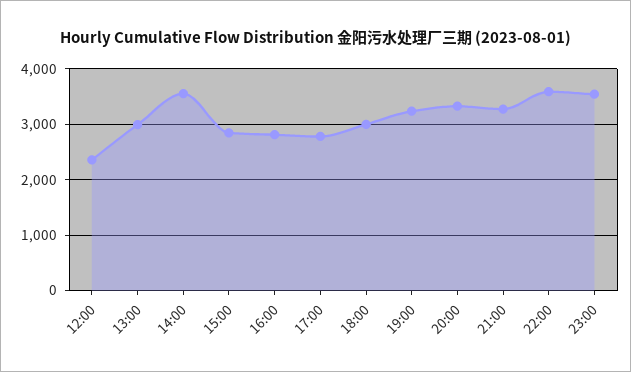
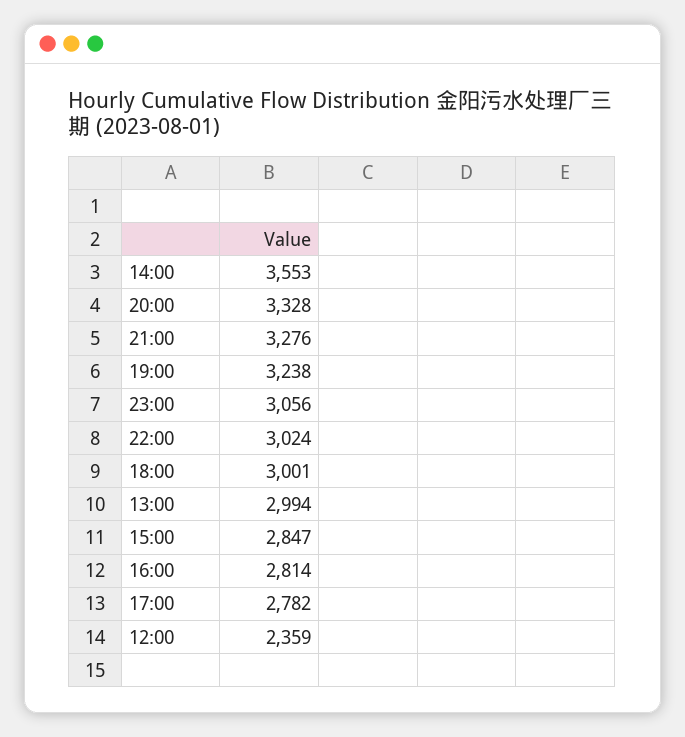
  {
    "12:00": 2359,
    "13:00": 2994,
    "14:00": 3553,
    "15:00": 2847,
    "16:00": 2814,
    "17:00": 2782,
    "18:00": 3001,
    "19:00": 3238,
    "20:00": 3328,
    "21:00": 3276,
-   "22:00": 3600,
+   "22:00": 3024,
-   "23:00": 3600
+   "23:00": 3056
  }

